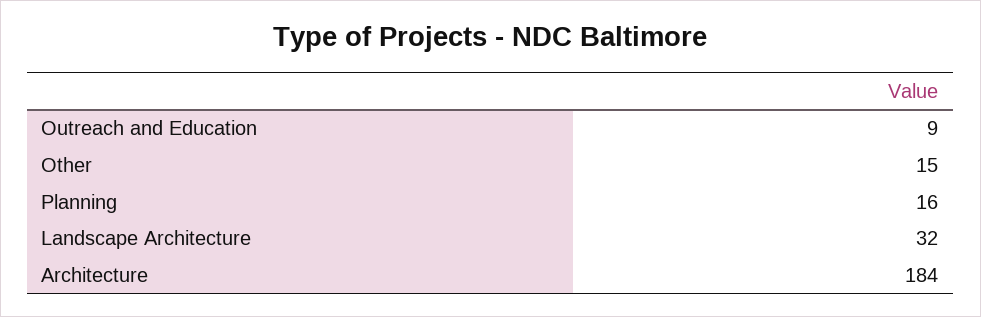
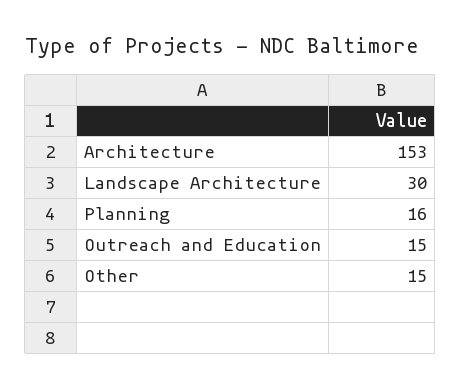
  {
-   "Outreach and Education": 9,
+   "Outreach and Education": 15,
    "Other": 15,
    "Planning": 16,
-   "Landscape Architecture": 32,
+   "Landscape Architecture": 30,
-   "Architecture": 184
+   "Architecture": 153
  }

